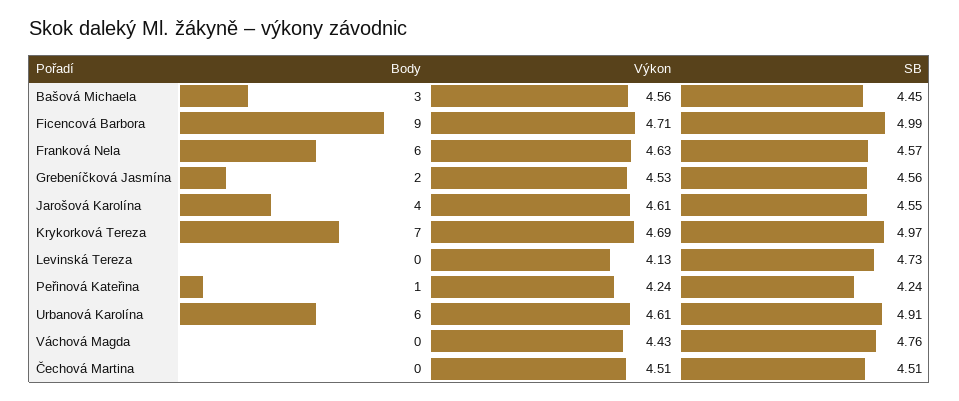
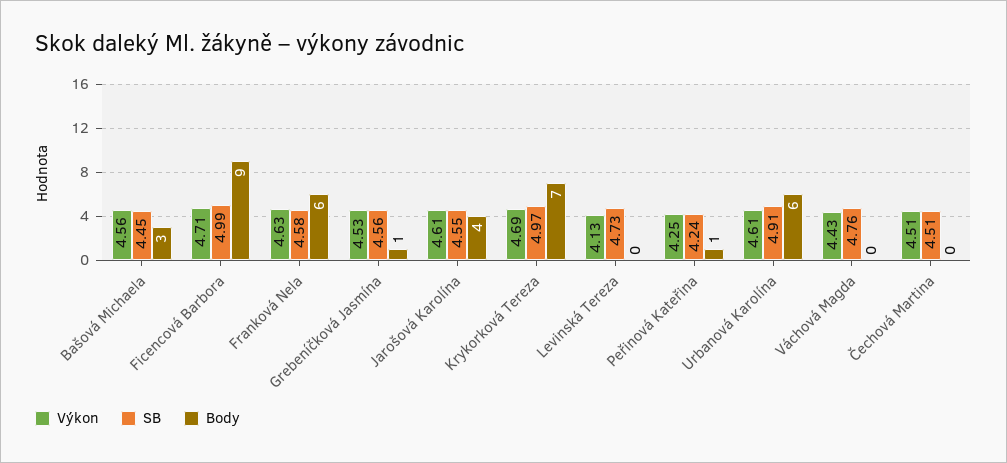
  {
    "Body": {
      "Bašová Michaela": 3,
      "Ficencová Barbora": 9,
      "Franková Nela": 6,
-     "Grebeníčková Jasmína": 2,
+     "Grebeníčková Jasmína": 1,
      "Jarošová Karolína": 4,
      "Krykorková Tereza": 7,
      "Levinská Tereza": 0,
      "Peřinová Kateřina": 1,
      "Urbanová Karolína": 6,
      "Váchová Magda": 0,
      "Čechová Martina": 0
    },
    "Výkon": {
      "Bašová Michaela": 4.56,
      "Ficencová Barbora": 4.71,
      "Franková Nela": 4.63,
      "Grebeníčková Jasmína": 4.53,
      "Jarošová Karolína": 4.61,
      "Krykorková Tereza": 4.69,
      "Levinská Tereza": 4.13,
-     "Peřinová Kateřina": 4.24,
+     "Peřinová Kateřina": 4.25,
      "Urbanová Karolína": 4.61,
      "Váchová Magda": 4.43,
      "Čechová Martina": 4.51
    },
    "SB": {
      "Bašová Michaela": 4.45,
      "Ficencová Barbora": 4.99,
-     "Franková Nela": 4.57,
+     "Franková Nela": 4.58,
      "Grebeníčková Jasmína": 4.56,
      "Jarošová Karolína": 4.55,
      "Krykorková Tereza": 4.97,
      "Levinská Tereza": 4.73,
      "Peřinová Kateřina": 4.24,
      "Urbanová Karolína": 4.91,
      "Váchová Magda": 4.76,
      "Čechová Martina": 4.51
    }
  }

